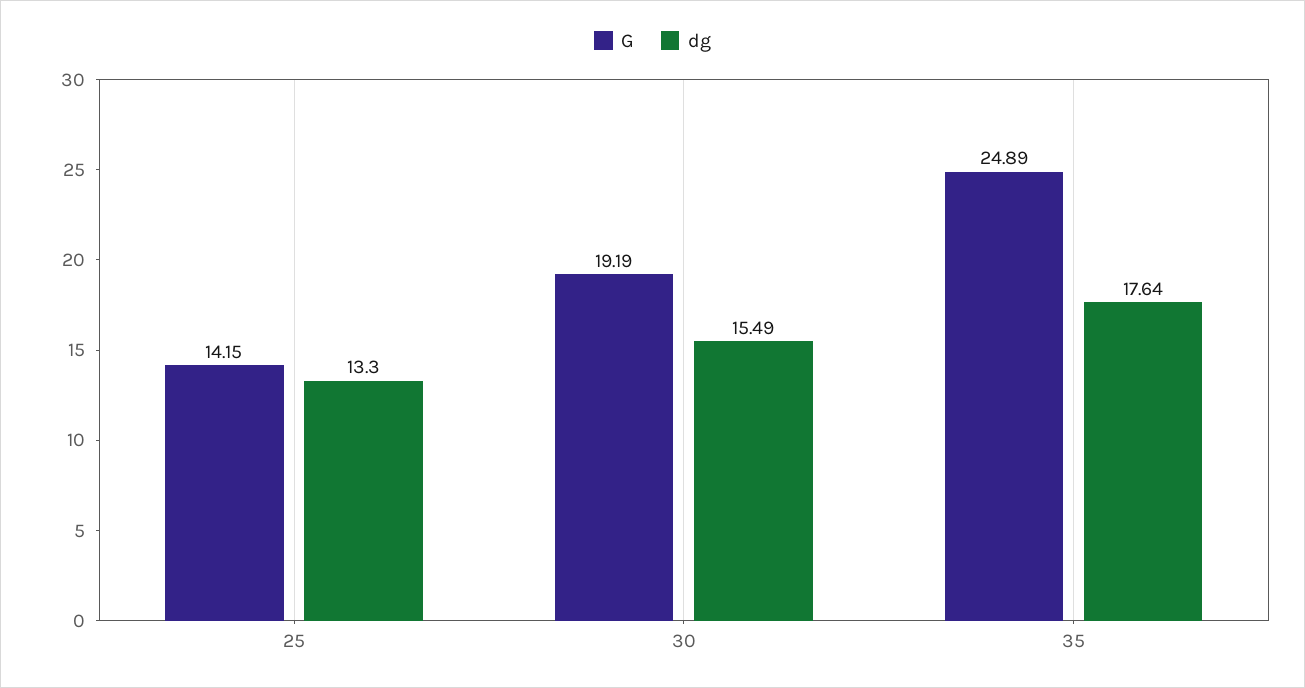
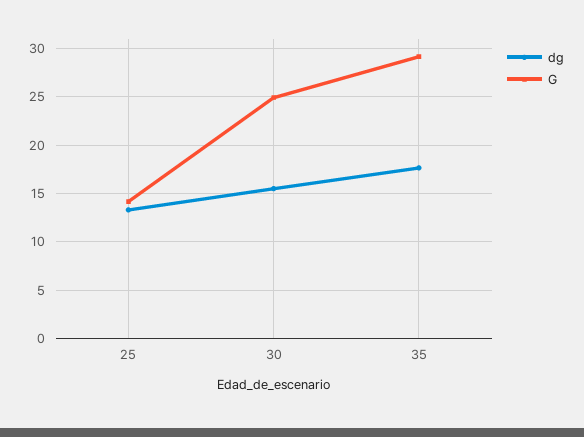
  {
    "G": {
      "25": 14.15,
-     "30": 19.19,
+     "30": 25,
-     "35": 24.89
+     "35": 29
    },
    "dg": {
      "25": 13.3,
      "30": 15.49,
      "35": 17.64
    }
  }

